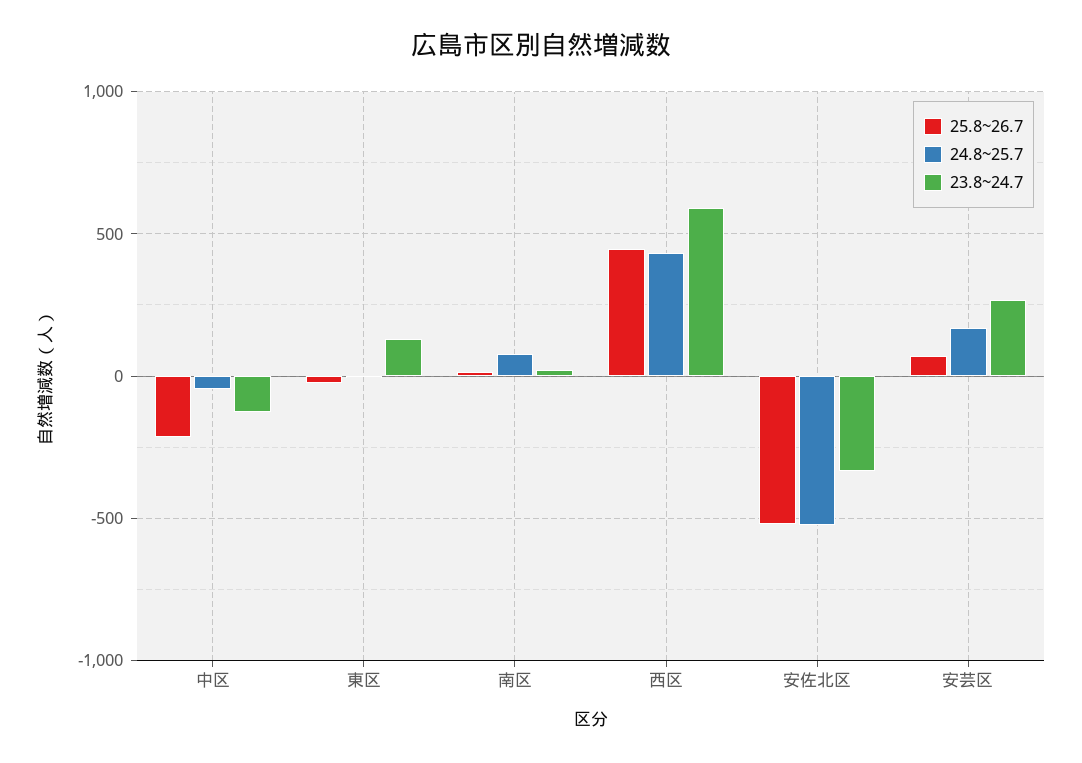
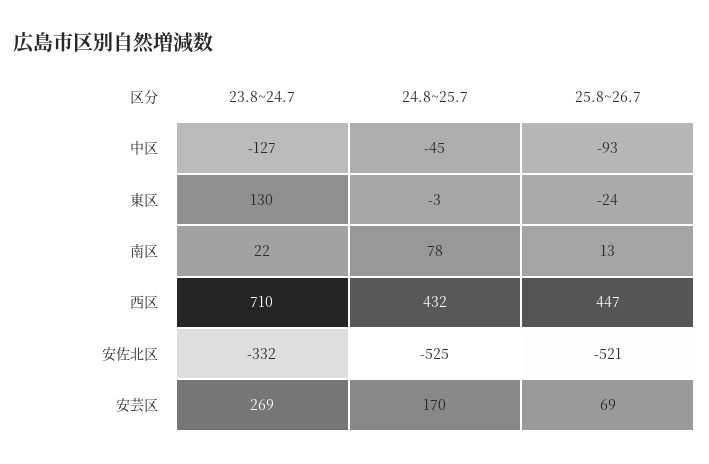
  {
    "25.8~26.7": {
-     "中区": -200,
+     "中区": -93,
      "東区": -24,
      "南区": 13,
      "西区": 447,
      "安佐北区": -521,
      "安芸区": 69
    },
    "24.8~25.7": {
      "中区": -45,
      "東区": -3,
      "南区": 78,
      "西区": 432,
      "安佐北区": -525,
      "安芸区": 170
    },
    "23.8~24.7": {
      "中区": -127,
      "東区": 130,
      "南区": 22,
-     "西区": 600,
+     "西区": 710,
      "安佐北区": -332,
      "安芸区": 269
    }
  }

